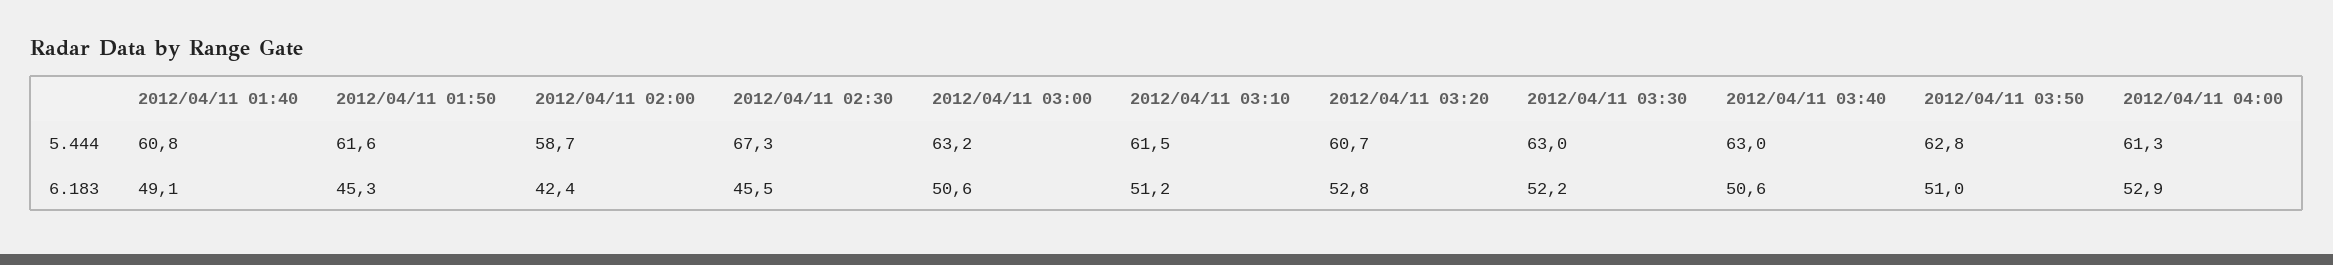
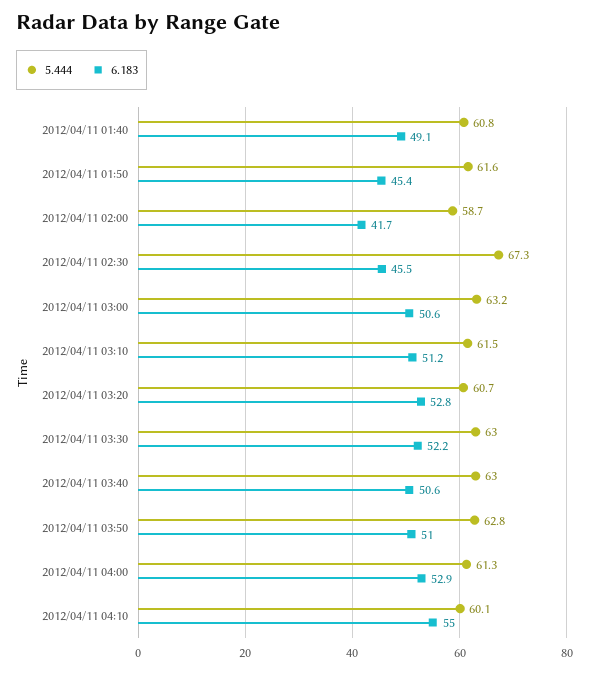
  {
    "5.444": {
      "2012/04/11 01:40": 60.8,
      "2012/04/11 01:50": 61.6,
      "2012/04/11 02:00": 58.7,
      "2012/04/11 02:30": 67.3,
      "2012/04/11 03:00": 63.2,
      "2012/04/11 03:10": 61.5,
      "2012/04/11 03:20": 60.7,
      "2012/04/11 03:30": 63,
      "2012/04/11 03:40": 63,
      "2012/04/11 03:50": 62.8,
-     "2012/04/11 04:00": 61.3
+     "2012/04/11 04:00": 61.3,
+     "2012/04/11 04:10": 60.1
    },
    "6.183": {
      "2012/04/11 01:40": 49.1,
-     "2012/04/11 01:50": 45.3,
+     "2012/04/11 01:50": 45.4,
-     "2012/04/11 02:00": 42.4,
+     "2012/04/11 02:00": 41.7,
      "2012/04/11 02:30": 45.5,
      "2012/04/11 03:00": 50.6,
      "2012/04/11 03:10": 51.2,
      "2012/04/11 03:20": 52.8,
      "2012/04/11 03:30": 52.2,
      "2012/04/11 03:40": 50.6,
      "2012/04/11 03:50": 51,
-     "2012/04/11 04:00": 52.9
+     "2012/04/11 04:00": 52.9,
+     "2012/04/11 04:10": 55
    }
  }

